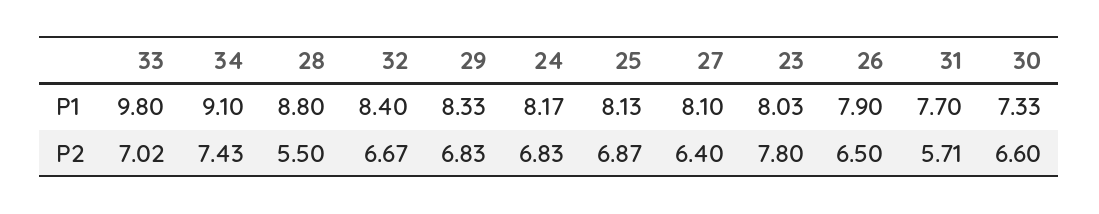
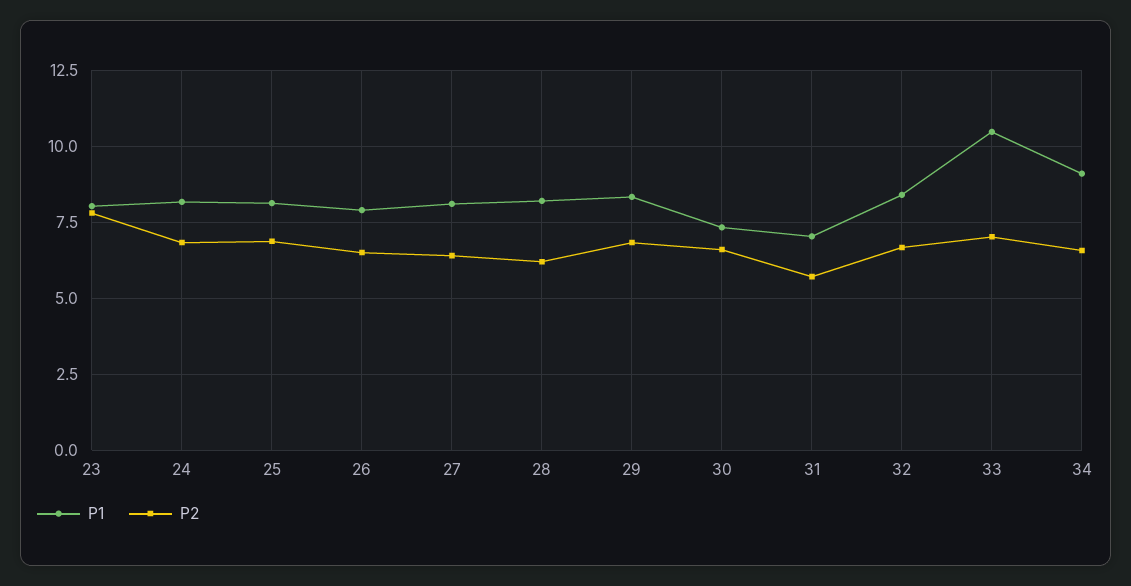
  {
    "P1": {
-     "33": 9.8,
+     "33": 10.5,
      "34": 9.1,
-     "28": 8.8,
+     "28": 8.25,
      "32": 8.4,
      "29": 8.33,
      "24": 8.17,
      "25": 8.13,
      "27": 8.1,
      "23": 8.03,
      "26": 7.9,
-     "31": 7.7,
+     "31": 7,
      "30": 7.33
    },
    "P2": {
      "33": 7.02,
-     "34": 7.43,
+     "34": 6.5,
-     "28": 5.5,
+     "28": 6.25,
      "32": 6.67,
      "29": 6.83,
      "24": 6.83,
      "25": 6.87,
      "27": 6.4,
      "23": 7.8,
      "26": 6.5,
      "31": 5.71,
      "30": 6.6
    }
  }

